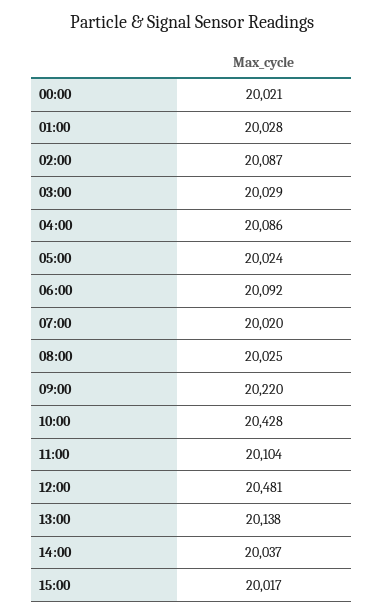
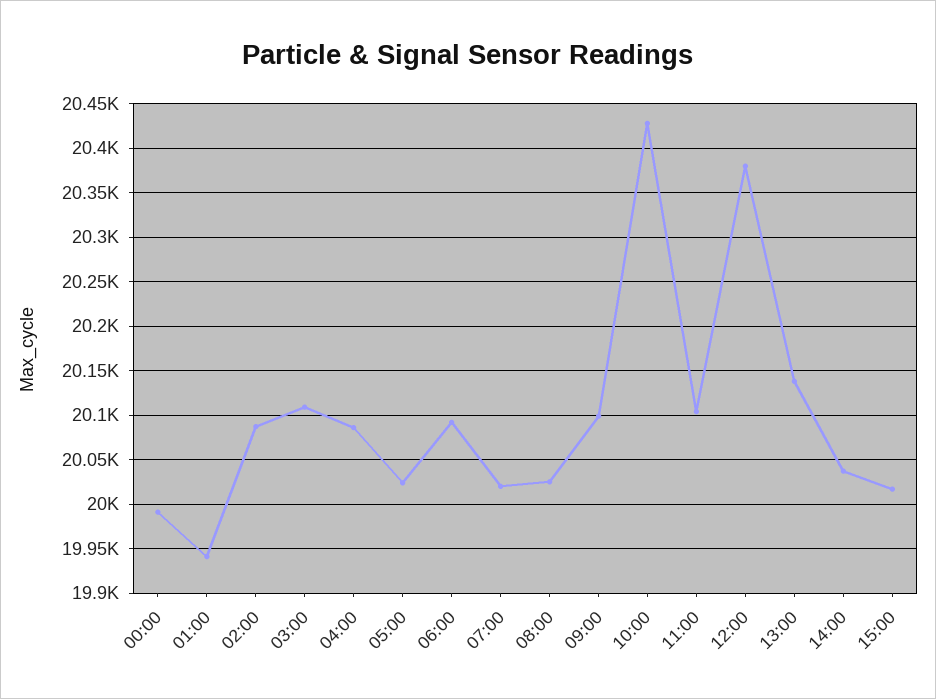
  {
-   "00:00": 20021,
+   "00:00": 19990,
-   "01:00": 20028,
+   "01:00": 19940,
    "02:00": 20087,
-   "03:00": 20029,
+   "03:00": 20110,
    "04:00": 20086,
    "05:00": 20024,
    "06:00": 20092,
    "07:00": 20020,
    "08:00": 20025,
-   "09:00": 20220,
+   "09:00": 20100,
    "10:00": 20428,
    "11:00": 20104,
-   "12:00": 20481,
+   "12:00": 20380,
    "13:00": 20138,
    "14:00": 20037,
    "15:00": 20017
  }

